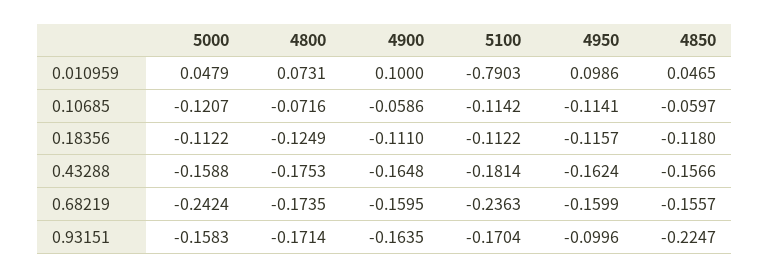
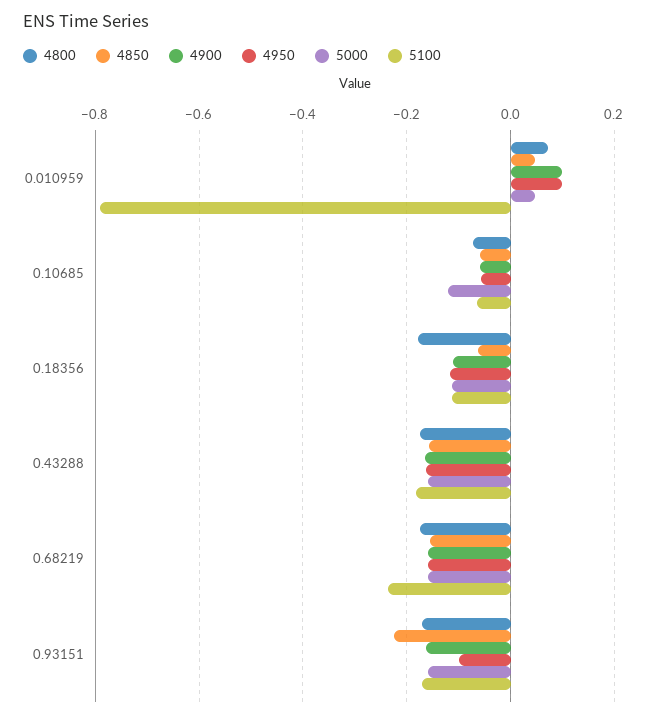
  {
    "5000": {
      "0.010959": 0.0479,
      "0.10685": -0.1207,
      "0.18356": -0.1122,
      "0.43288": -0.1588,
-     "0.68219": -0.2424,
+     "0.68219": -0.16,
      "0.93151": -0.1583
    },
    "4800": {
      "0.010959": 0.0731,
      "0.10685": -0.0716,
-     "0.18356": -0.1249,
+     "0.18356": -0.18,
      "0.43288": -0.1753,
      "0.68219": -0.1735,
      "0.93151": -0.1714
    },
    "4900": {
      "0.010959": 0.1,
      "0.10685": -0.0586,
      "0.18356": -0.111,
      "0.43288": -0.1648,
      "0.68219": -0.1595,
      "0.93151": -0.1635
    },
    "5100": {
      "0.010959": -0.7903,
-     "0.10685": -0.1142,
+     "0.10685": -0.06,
      "0.18356": -0.1122,
      "0.43288": -0.1814,
      "0.68219": -0.2363,
      "0.93151": -0.1704
    },
    "4950": {
      "0.010959": 0.0986,
-     "0.10685": -0.1141,
+     "0.10685": -0.06,
      "0.18356": -0.1157,
      "0.43288": -0.1624,
      "0.68219": -0.1599,
      "0.93151": -0.0996
    },
    "4850": {
      "0.010959": 0.0465,
      "0.10685": -0.0597,
-     "0.18356": -0.118,
+     "0.18356": -0.06,
      "0.43288": -0.1566,
      "0.68219": -0.1557,
      "0.93151": -0.2247
    }
  }

